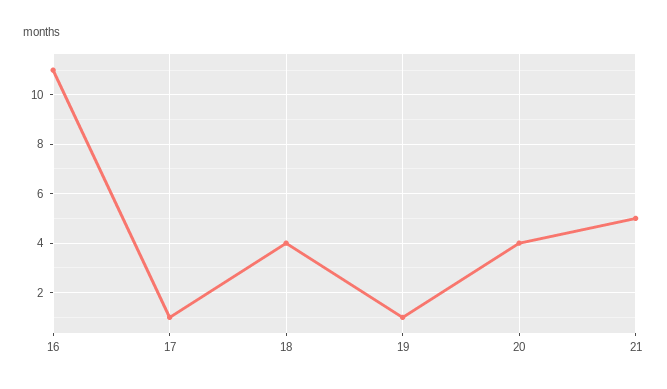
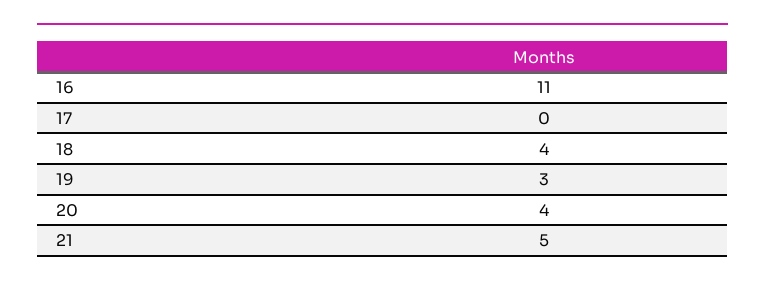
  {
    "16": 11,
-   "17": 1,
+   "17": 0,
    "18": 4,
-   "19": 1,
+   "19": 3,
    "20": 4,
    "21": 5
  }

